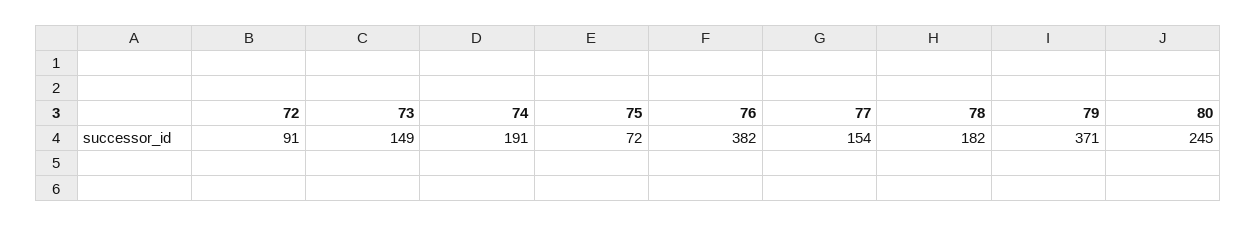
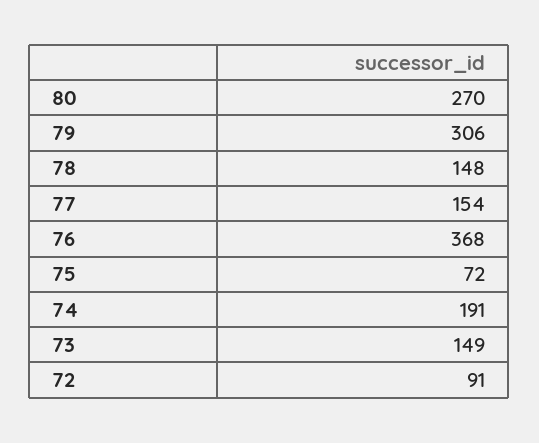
  {
    "72": 91,
    "73": 149,
    "74": 191,
    "75": 72,
-   "76": 382,
+   "76": 368,
    "77": 154,
-   "78": 182,
+   "78": 148,
-   "79": 371,
+   "79": 306,
-   "80": 245
+   "80": 270
  }

